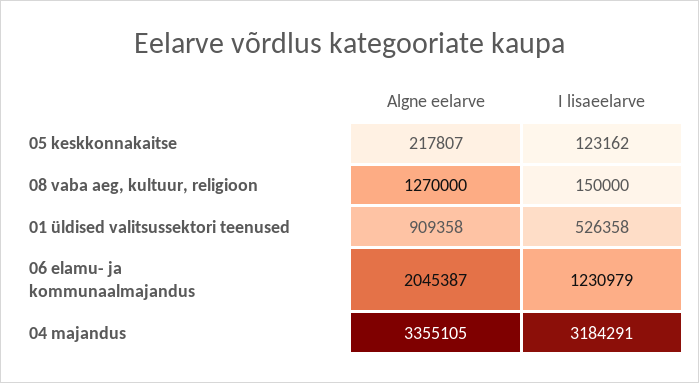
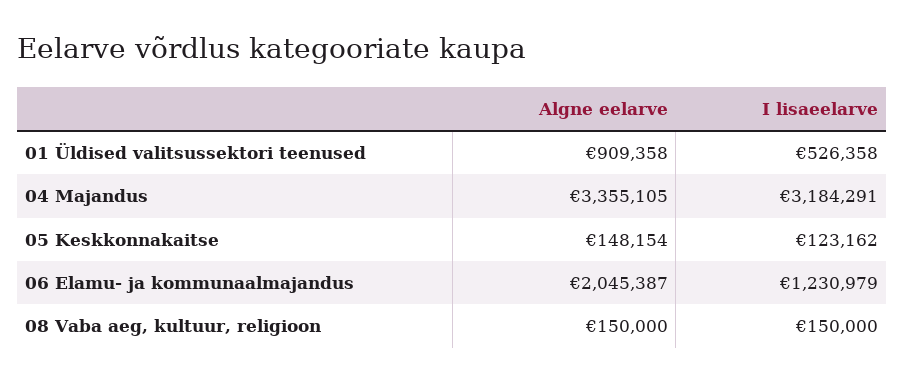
  {
    "Algne eelarve": {
-     "05 keskkonnakaitse": 217807,
+     "05 keskkonnakaitse": 148154,
-     "08 vaba aeg, kultuur, religioon": 1270000,
+     "08 vaba aeg, kultuur, religioon": 150000,
      "01 üldised valitsussektori teenused": 909358,
      "06 elamu- ja kommunaalmajandus": 2045387,
      "04 majandus": 3355105
    },
    "I lisaeelarve": {
      "05 keskkonnakaitse": 123162,
      "08 vaba aeg, kultuur, religioon": 150000,
      "01 üldised valitsussektori teenused": 526358,
      "06 elamu- ja kommunaalmajandus": 1230979,
      "04 majandus": 3184291
    }
  }

